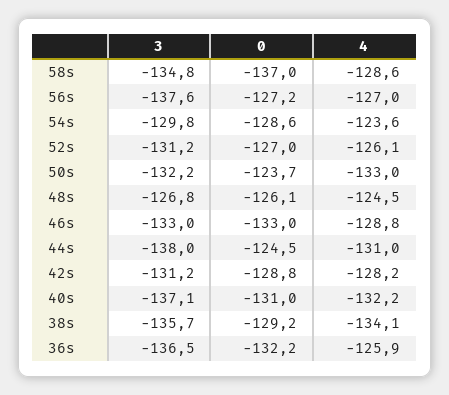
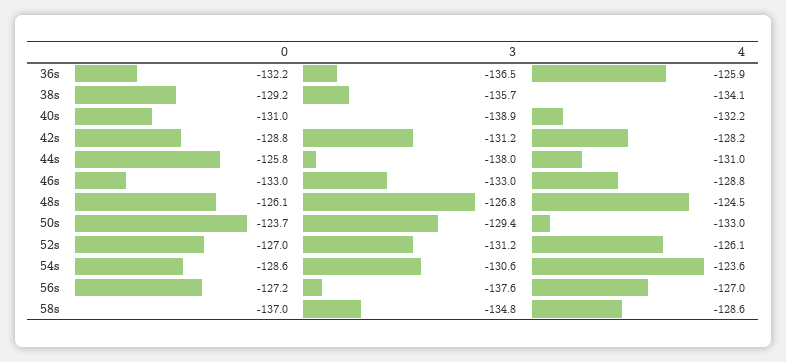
  {
    "3": {
      "58s": -134.8,
      "56s": -137.6,
-     "54s": -129.8,
+     "54s": -130.6,
      "52s": -131.2,
-     "50s": -132.2,
+     "50s": -129.4,
      "48s": -126.8,
      "46s": -133,
      "44s": -138,
      "42s": -131.2,
-     "40s": -137.1,
+     "40s": -138.9,
      "38s": -135.7,
      "36s": -136.5
    },
    "0": {
      "58s": -137,
      "56s": -127.2,
      "54s": -128.6,
      "52s": -127,
      "50s": -123.7,
      "48s": -126.1,
      "46s": -133,
-     "44s": -124.5,
+     "44s": -125.8,
      "42s": -128.8,
      "40s": -131,
      "38s": -129.2,
      "36s": -132.2
    },
    "4": {
      "58s": -128.6,
      "56s": -127,
      "54s": -123.6,
      "52s": -126.1,
      "50s": -133,
      "48s": -124.5,
      "46s": -128.8,
      "44s": -131,
      "42s": -128.2,
      "40s": -132.2,
      "38s": -134.1,
      "36s": -125.9
    }
  }

